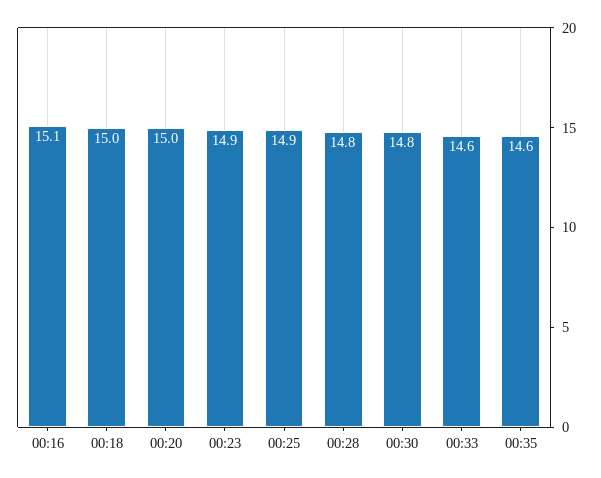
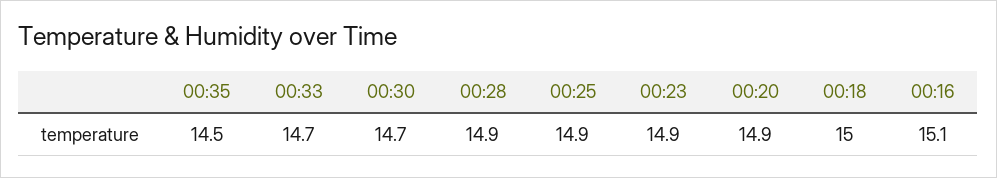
  {
    "00:16": 15.1,
    "00:18": 15,
-   "00:20": 15,
+   "00:20": 14.9,
    "00:23": 14.9,
    "00:25": 14.9,
-   "00:28": 14.8,
+   "00:28": 14.9,
-   "00:30": 14.8,
+   "00:30": 14.7,
-   "00:33": 14.6,
+   "00:33": 14.7,
-   "00:35": 14.6
+   "00:35": 14.5
  }

